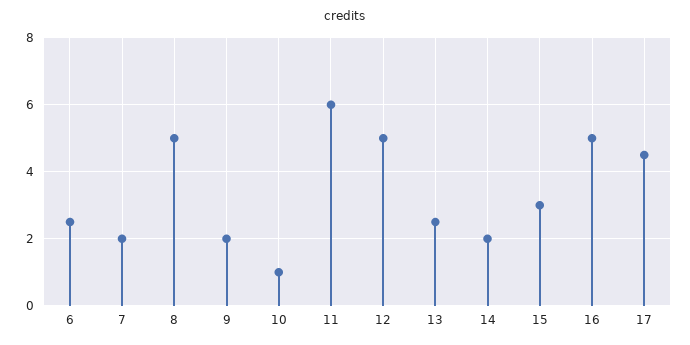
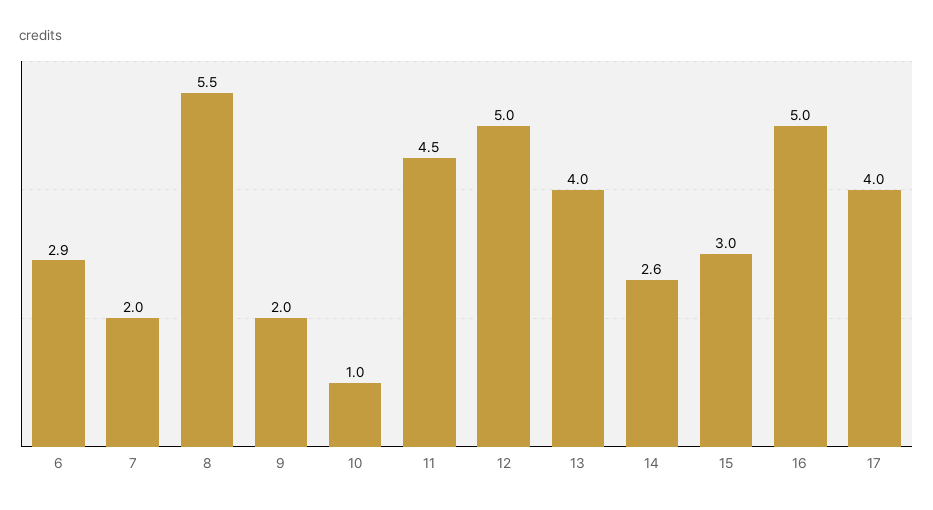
  {
-   "6": 2.5,
+   "6": 2.9,
    "7": 2,
-   "8": 5,
+   "8": 5.5,
    "9": 2,
    "10": 1,
-   "11": 6,
+   "11": 4.5,
    "12": 5,
-   "13": 2.5,
+   "13": 4,
-   "14": 2,
+   "14": 2.6,
    "15": 3,
    "16": 5,
-   "17": 4.5
+   "17": 4
  }

